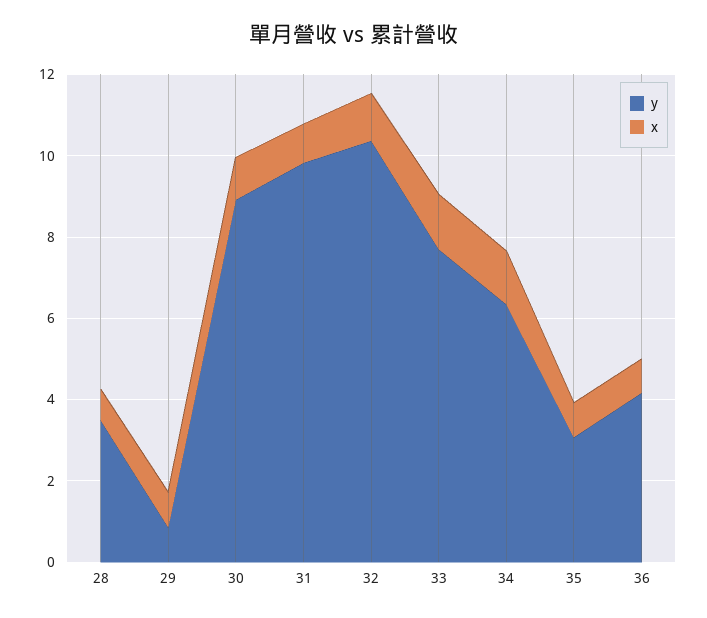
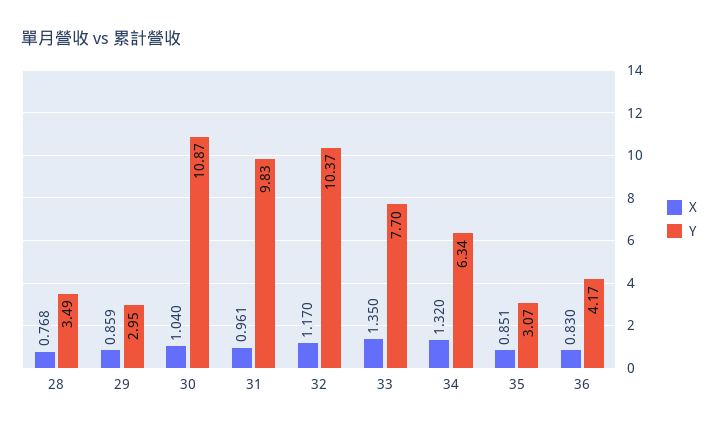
  {
    "y": {
      "28": 3.49,
-     "29": 1,
+     "29": 2.95,
-     "30": 9,
+     "30": 10.87,
      "31": 9.83,
      "32": 10.37,
      "33": 7.7,
      "34": 6.34,
      "35": 3.07,
      "36": 4.17
    },
    "x": {
      "28": 0.768,
      "29": 0.859,
      "30": 1.04,
      "31": 0.961,
      "32": 1.17,
      "33": 1.35,
      "34": 1.32,
      "35": 0.851,
      "36": 0.83
    }
  }

